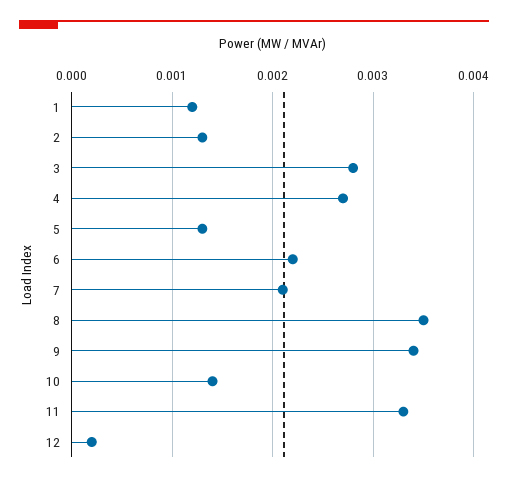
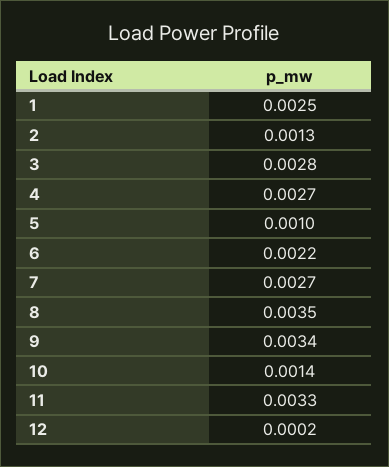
  {
-   "1": 0.0012,
+   "1": 0.0025,
    "2": 0.0013,
    "3": 0.0028,
    "4": 0.0027,
-   "5": 0.0013,
+   "5": 0.001,
    "6": 0.0022,
-   "7": 0.0021,
+   "7": 0.0027,
    "8": 0.0035,
    "9": 0.0034,
    "10": 0.0014,
    "11": 0.0033,
    "12": 0.0002
  }

